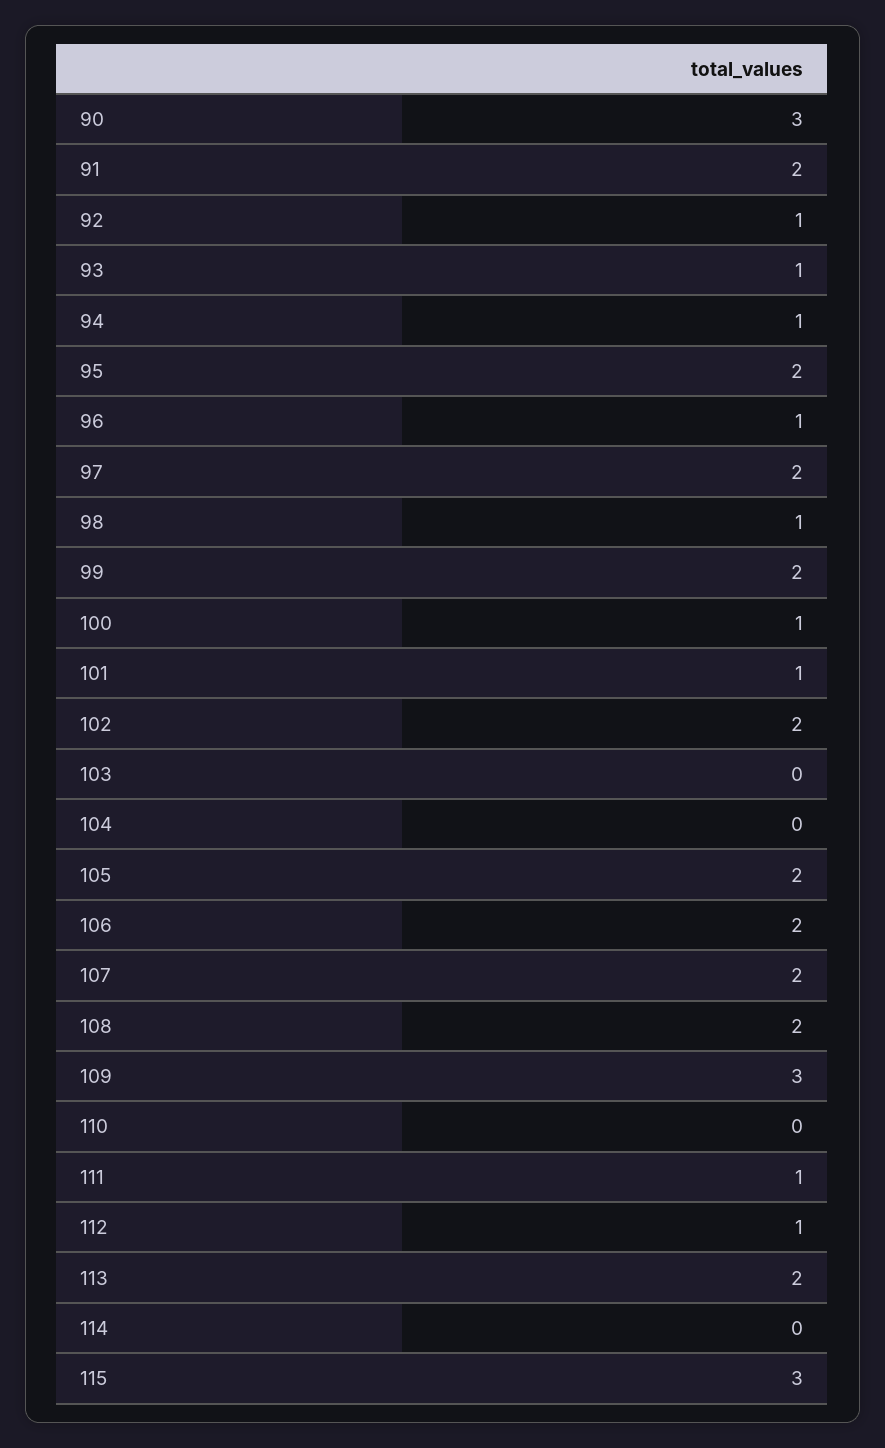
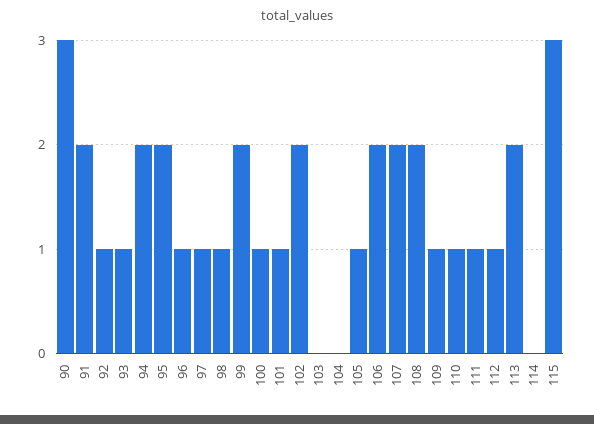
  {
    "90": 3,
    "91": 2,
    "92": 1,
    "93": 1,
-   "94": 1,
+   "94": 2,
    "95": 2,
    "96": 1,
-   "97": 2,
+   "97": 1,
    "98": 1,
    "99": 2,
    "100": 1,
    "101": 1,
    "102": 2,
    "103": 0,
    "104": 0,
-   "105": 2,
+   "105": 1,
    "106": 2,
    "107": 2,
    "108": 2,
-   "109": 3,
+   "109": 1,
-   "110": 0,
+   "110": 1,
    "111": 1,
    "112": 1,
    "113": 2,
    "114": 0,
    "115": 3
  }

